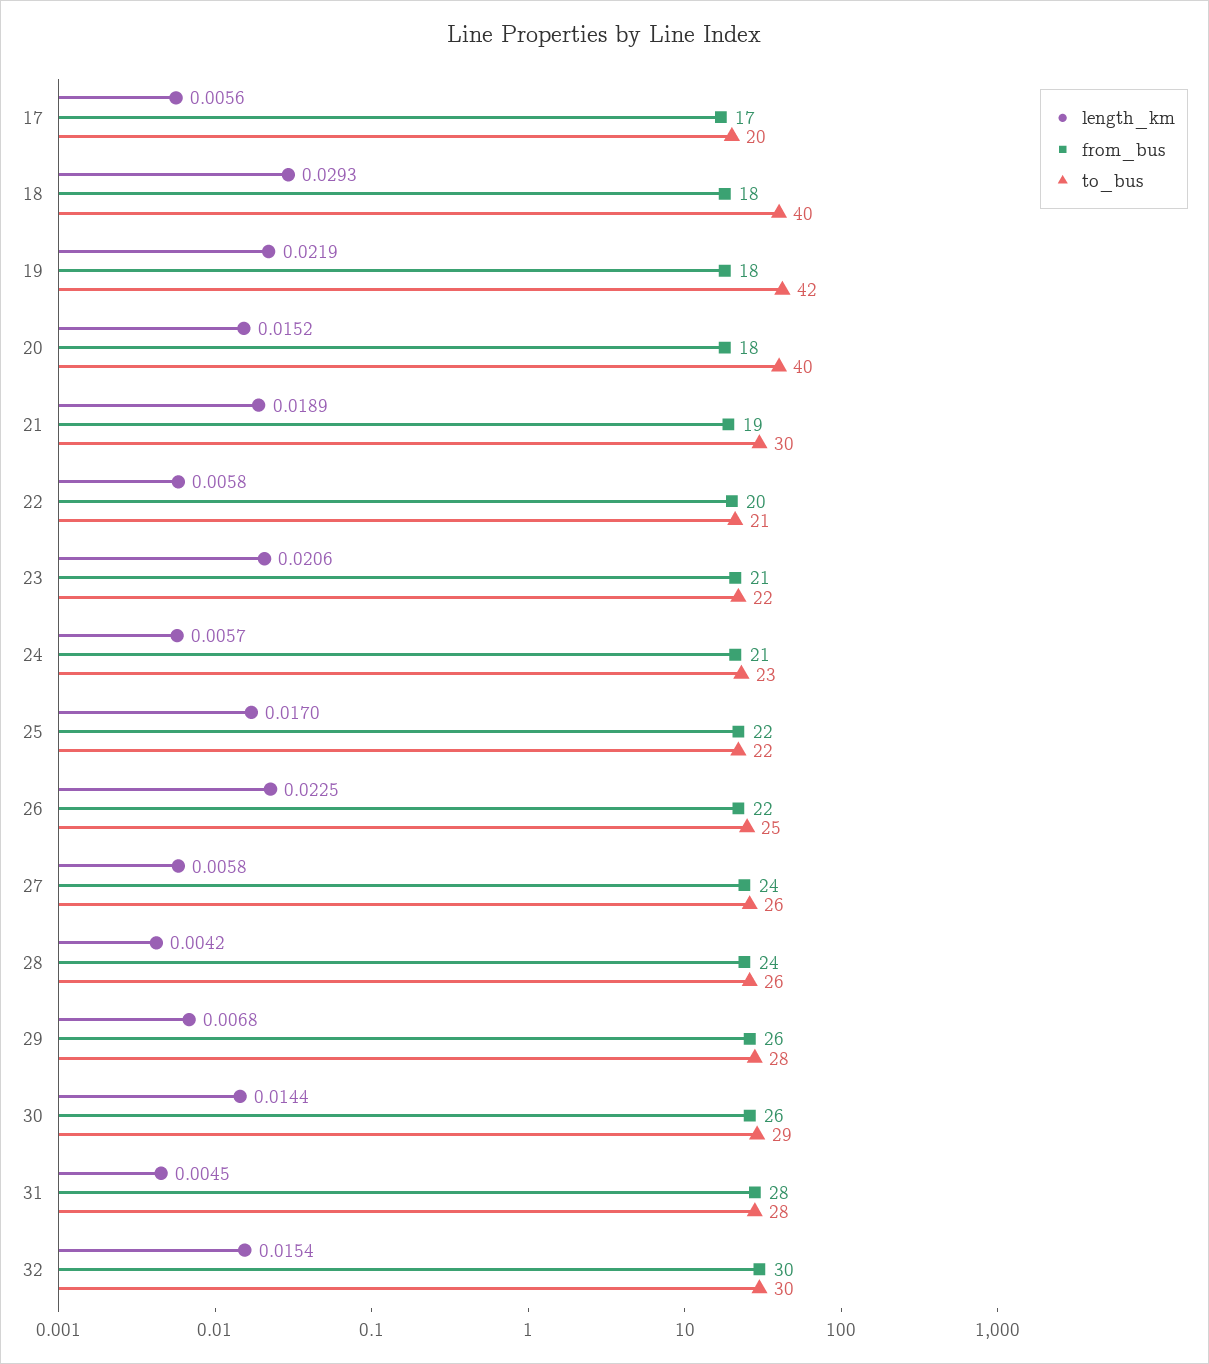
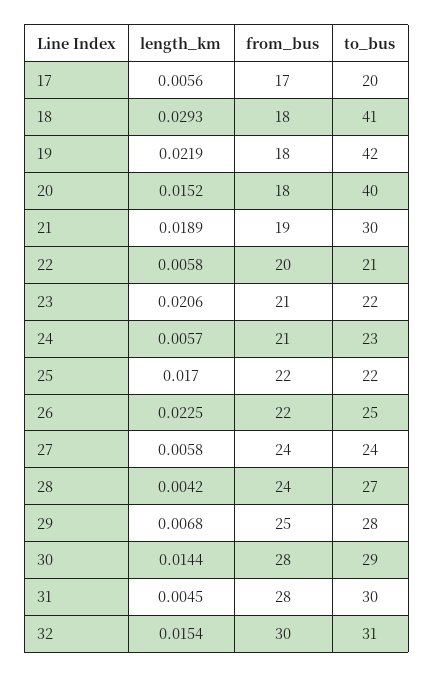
  {
    "length_km": {
      "17": 0.0056,
      "18": 0.0293,
      "19": 0.0219,
      "20": 0.0152,
      "21": 0.0189,
      "22": 0.0058,
      "23": 0.0206,
      "24": 0.0057,
      "25": 0.017,
      "26": 0.0225,
      "27": 0.0058,
      "28": 0.0042,
      "29": 0.0068,
      "30": 0.0144,
      "31": 0.0045,
      "32": 0.0154
    },
    "from_bus": {
      "17": 17,
      "18": 18,
      "19": 18,
      "20": 18,
      "21": 19,
      "22": 20,
      "23": 21,
      "24": 21,
      "25": 22,
      "26": 22,
      "27": 24,
      "28": 24,
-     "29": 26,
+     "29": 25,
-     "30": 26,
+     "30": 28,
      "31": 28,
      "32": 30
    },
    "to_bus": {
      "17": 20,
-     "18": 40,
+     "18": 41,
      "19": 42,
      "20": 40,
      "21": 30,
      "22": 21,
      "23": 22,
      "24": 23,
      "25": 22,
      "26": 25,
-     "27": 26,
+     "27": 24,
-     "28": 26,
+     "28": 27,
      "29": 28,
      "30": 29,
-     "31": 28,
+     "31": 30,
-     "32": 30
+     "32": 31
    }
  }

